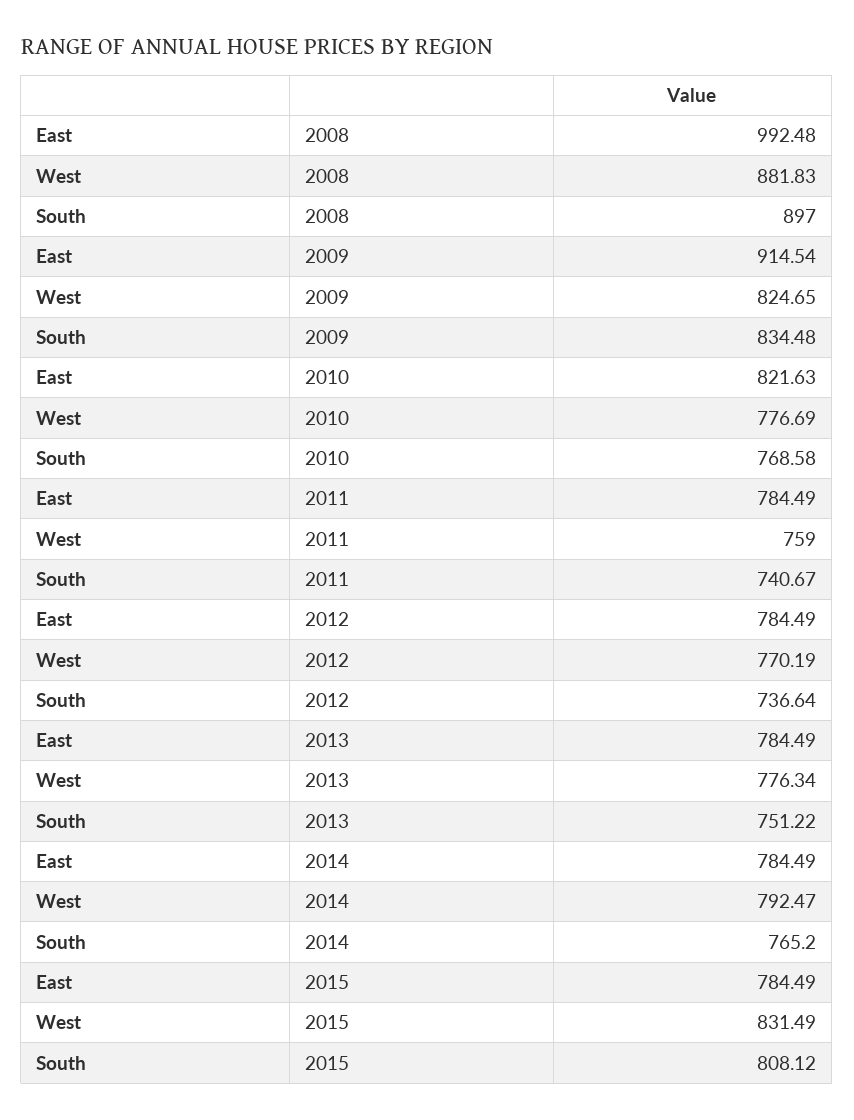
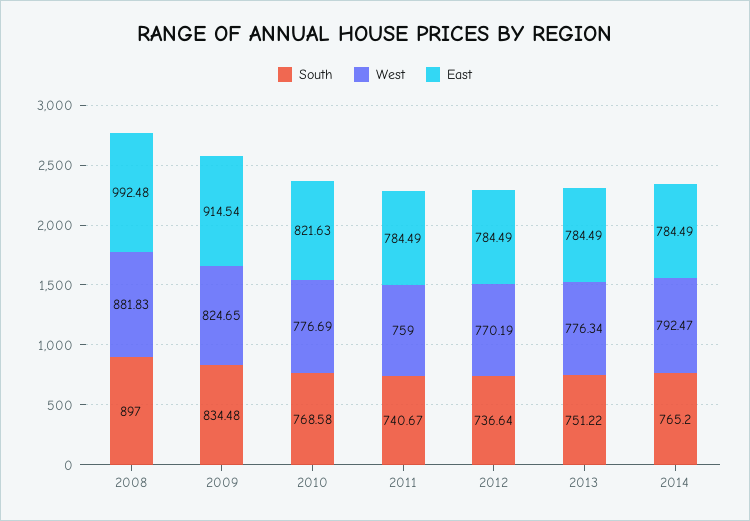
  {
    "East": {
      "2008": 992.48,
      "2009": 914.54,
      "2010": 821.63,
      "2011": 784.49,
      "2012": 784.49,
      "2013": 784.49,
-     "2014": 784.49,
+     "2014": 784.49
-     "2015": 784.49
    },
    "West": {
      "2008": 881.83,
      "2009": 824.65,
      "2010": 776.69,
      "2011": 759,
      "2012": 770.19,
      "2013": 776.34,
-     "2014": 792.47,
+     "2014": 792.47
-     "2015": 831.49
    },
    "South": {
      "2008": 897,
      "2009": 834.48,
      "2010": 768.58,
      "2011": 740.67,
      "2012": 736.64,
      "2013": 751.22,
-     "2014": 765.2,
+     "2014": 765.2
-     "2015": 808.12
    }
  }

